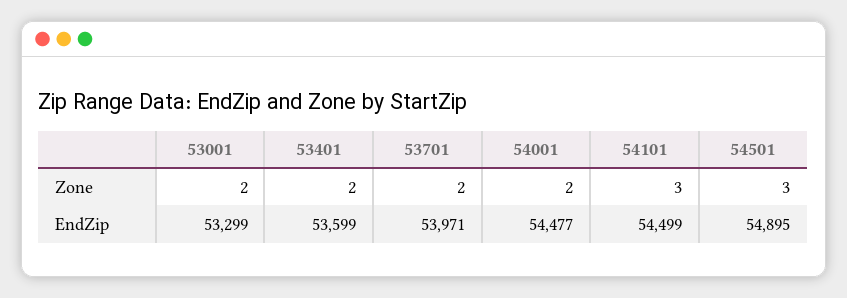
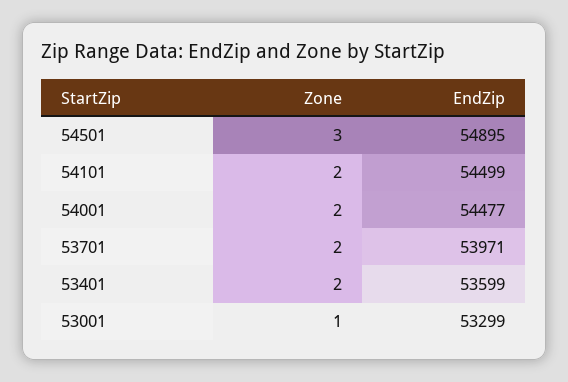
  {
    "53001": {
-     "Zone": 2,
+     "Zone": 1,
      "EndZip": 53299
    },
    "53401": {
      "Zone": 2,
      "EndZip": 53599
    },
    "53701": {
      "Zone": 2,
      "EndZip": 53971
    },
    "54001": {
      "Zone": 2,
      "EndZip": 54477
    },
    "54101": {
-     "Zone": 3,
+     "Zone": 2,
      "EndZip": 54499
    },
    "54501": {
      "Zone": 3,
      "EndZip": 54895
    }
  }

